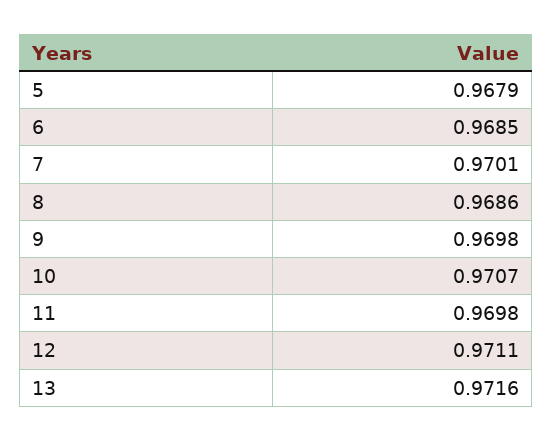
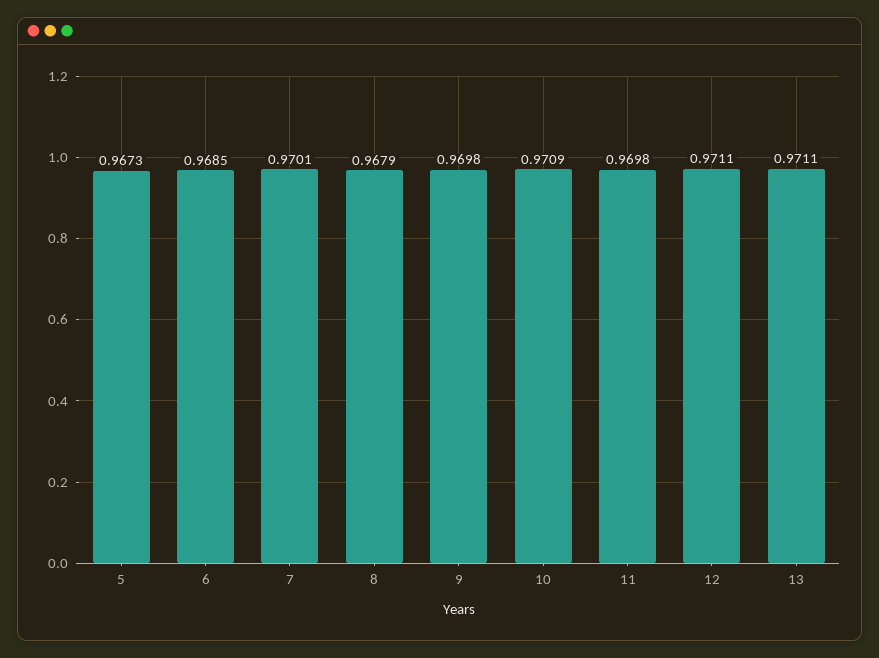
  {
-   "5": 0.9679,
+   "5": 0.9673,
    "6": 0.9685,
    "7": 0.9701,
-   "8": 0.9686,
+   "8": 0.9679,
    "9": 0.9698,
-   "10": 0.9707,
+   "10": 0.9709,
    "11": 0.9698,
    "12": 0.9711,
-   "13": 0.9716
+   "13": 0.9711
  }

